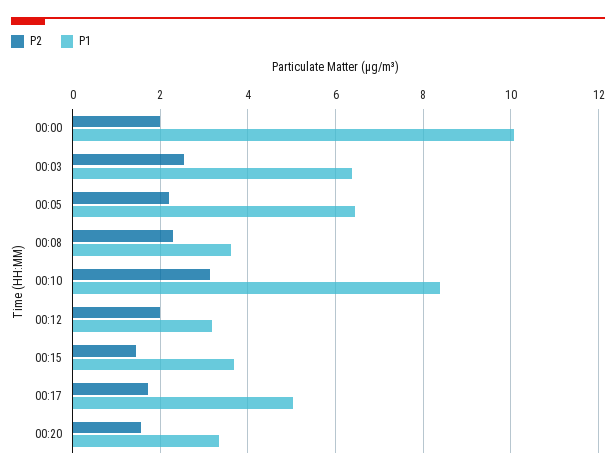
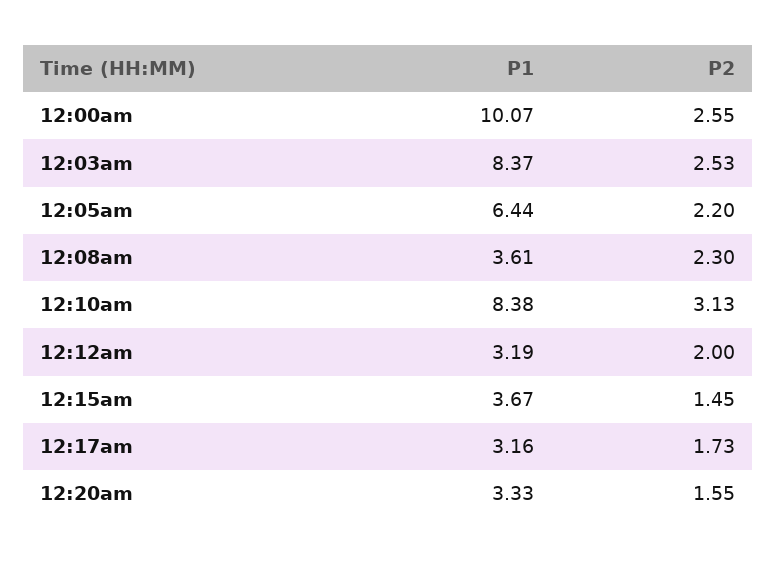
  {
    "P2": {
-     "00:00": 2,
+     "00:00": 2.55,
      "00:03": 2.53,
      "00:05": 2.2,
      "00:08": 2.3,
      "00:10": 3.13,
      "00:12": 2,
      "00:15": 1.45,
      "00:17": 1.73,
      "00:20": 1.55
    },
    "P1": {
      "00:00": 10.07,
-     "00:03": 6.4,
+     "00:03": 8.37,
      "00:05": 6.44,
      "00:08": 3.61,
      "00:10": 8.38,
      "00:12": 3.19,
      "00:15": 3.67,
-     "00:17": 5,
+     "00:17": 3.16,
      "00:20": 3.33
    }
  }

